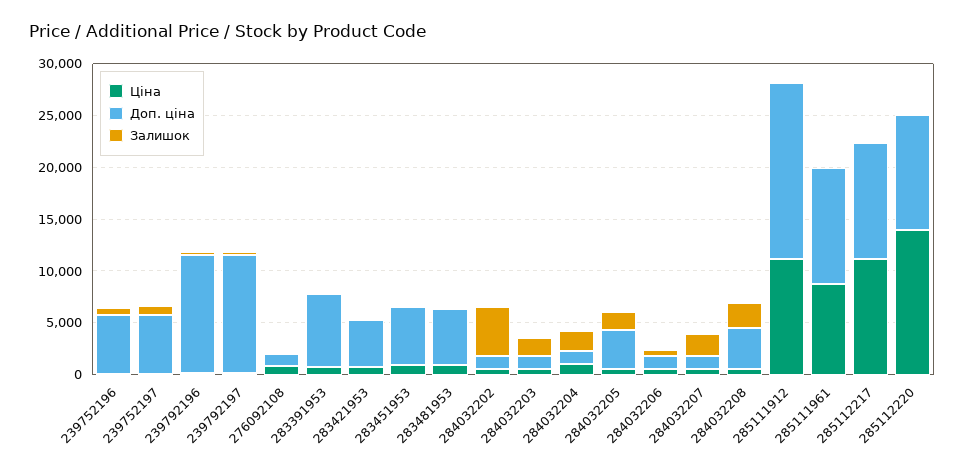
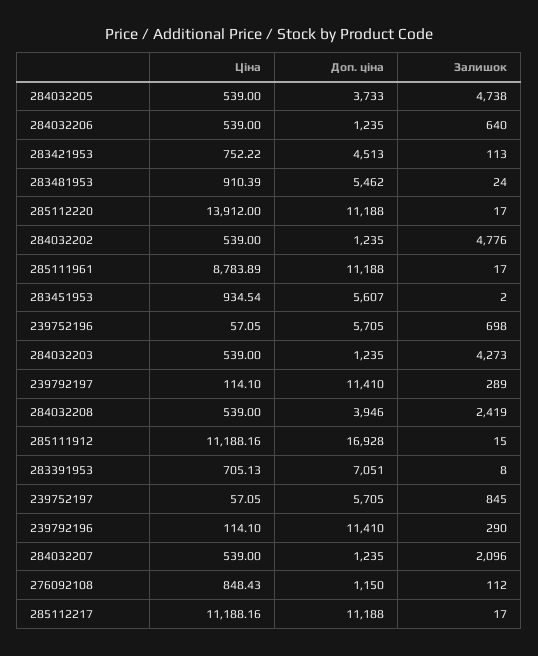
  {
    "Ціна": {
      "239752196": 57.05,
      "239752197": 57.05,
      "239792196": 114.1,
      "239792197": 114.1,
      "276092108": 848.43,
      "283391953": 705.13,
      "283421953": 752.22,
      "283451953": 934.54,
      "283481953": 910.39,
      "284032202": 539,
      "284032203": 539,
-     "284032204": 1000,
      "284032205": 539,
      "284032206": 539,
      "284032207": 539,
      "284032208": 539,
      "285111912": 11188.16,
      "285111961": 8783.89,
      "285112217": 11188.16,
      "285112220": 13912
    },
    "Доп. ціна": {
      "239752196": 5705,
      "239752197": 5705,
      "239792196": 11410,
      "239792197": 11410,
      "276092108": 1150,
      "283391953": 7051,
      "283421953": 4513,
      "283451953": 5607,
      "283481953": 5462,
      "284032202": 1235,
      "284032203": 1235,
-     "284032204": 1000,
      "284032205": 3733,
      "284032206": 1235,
      "284032207": 1235,
      "284032208": 3946,
      "285111912": 16928,
      "285111961": 11188,
      "285112217": 11188,
      "285112220": 11188
    },
    "Залишок": {
      "239752196": 698,
      "239752197": 845,
      "239792196": 290,
      "239792197": 289,
      "276092108": 112,
      "283391953": 8,
      "283421953": 113,
      "283451953": 2,
      "283481953": 24,
      "284032202": 4776,
-     "284032203": 2000,
+     "284032203": 4273,
-     "284032204": 2000,
-     "284032205": 2000,
+     "284032205": 4738,
      "284032206": 640,
      "284032207": 2096,
      "284032208": 2419,
      "285111912": 15,
      "285111961": 17,
      "285112217": 17,
      "285112220": 17
    }
  }

